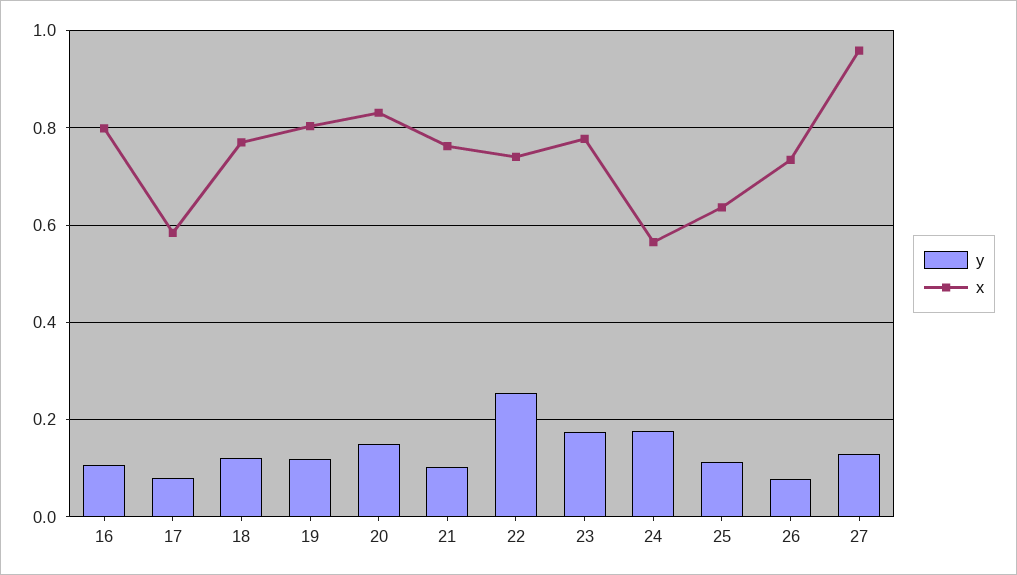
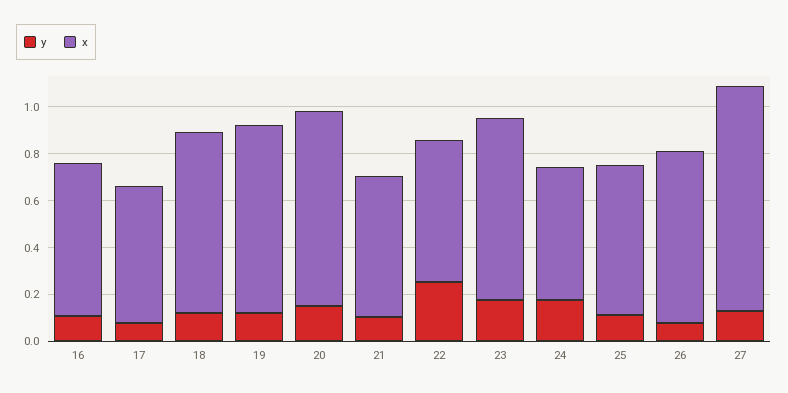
  {
    "y": {
      "16": 0.1,
      "17": 0.08,
      "18": 0.12,
      "19": 0.12,
      "20": 0.14,
      "21": 0.1,
      "22": 0.26,
      "23": 0.18,
      "24": 0.18,
      "25": 0.12,
      "26": 0.08,
      "27": 0.12
    },
    "x": {
-     "16": 0.8,
+     "16": 0.65,
      "17": 0.58,
      "18": 0.76,
      "19": 0.8,
      "20": 0.84,
-     "21": 0.76,
+     "21": 0.6,
-     "22": 0.74,
+     "22": 0.6,
      "23": 0.78,
      "24": 0.56,
      "25": 0.64,
      "26": 0.74,
      "27": 0.96
    }
  }

